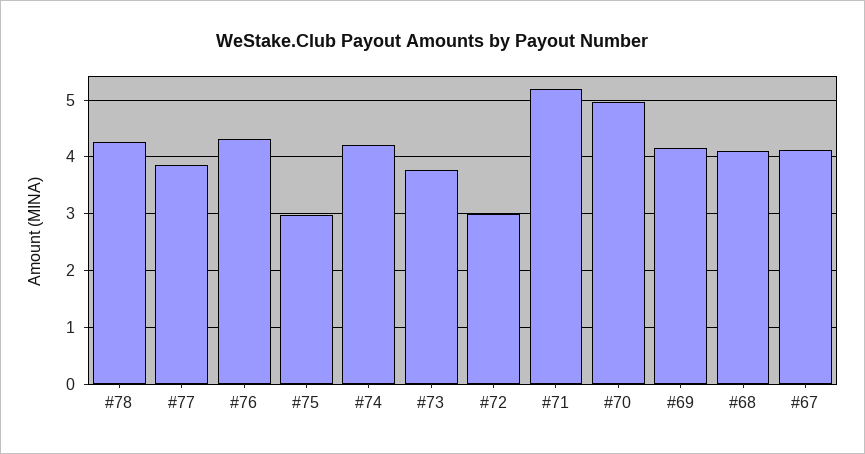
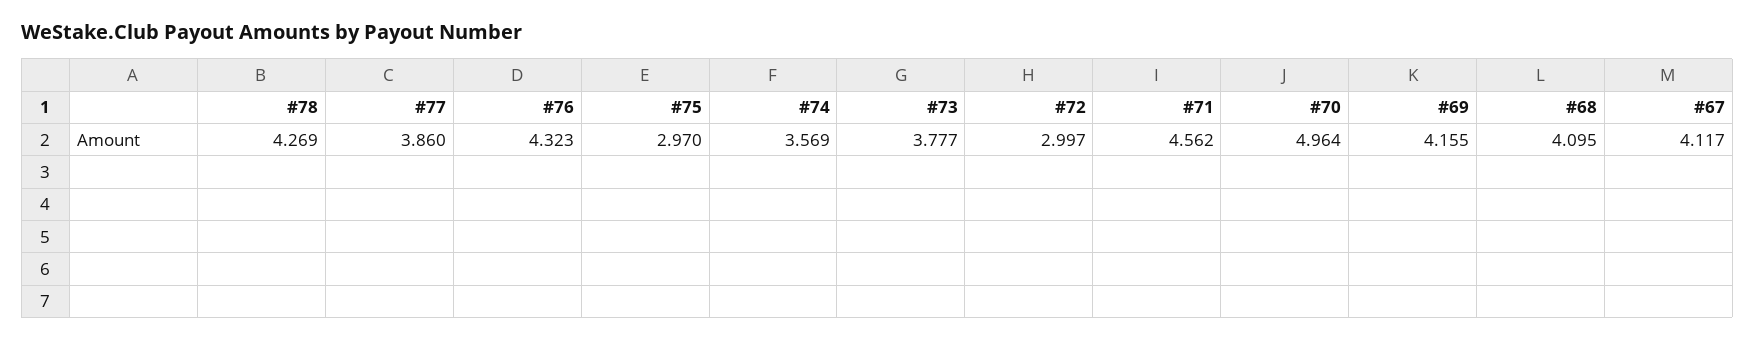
  {
    "#78": 4.269,
    "#77": 3.86,
    "#76": 4.323,
    "#75": 2.97,
-   "#74": 4.2,
+   "#74": 3.569,
    "#73": 3.777,
    "#72": 2.997,
-   "#71": 5.2,
+   "#71": 4.562,
    "#70": 4.964,
    "#69": 4.155,
    "#68": 4.095,
    "#67": 4.117
  }

